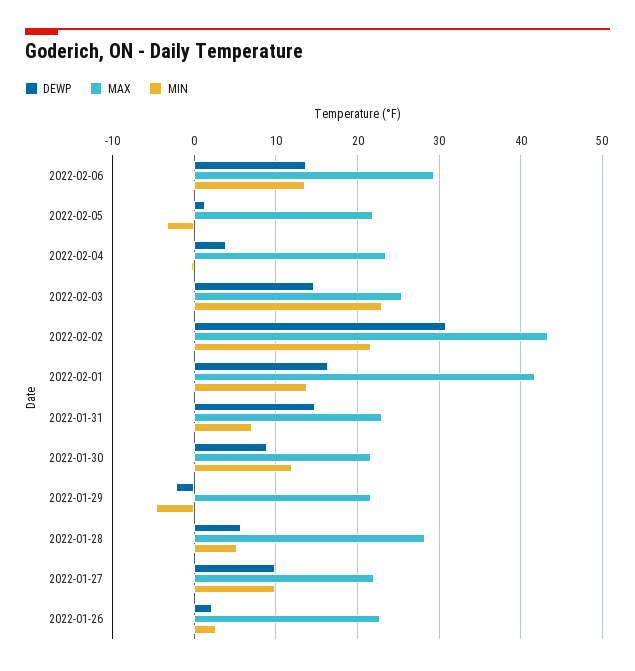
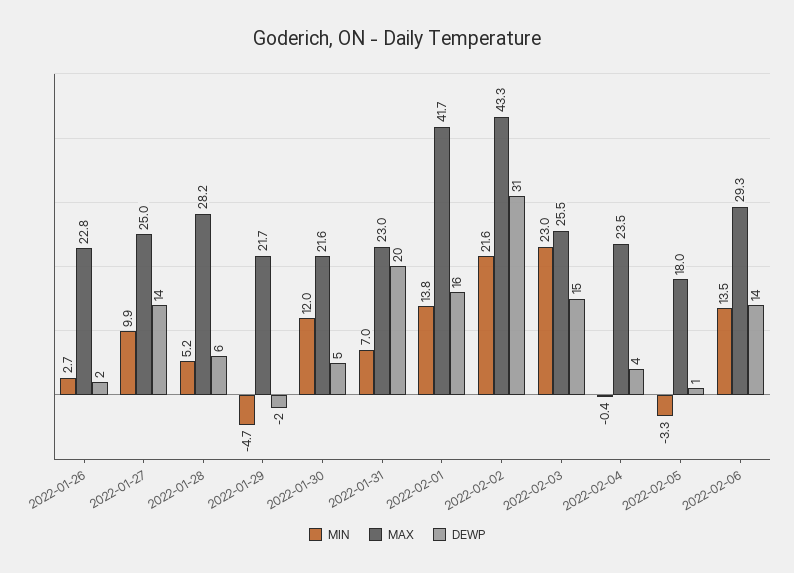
  {
    "DEWP": {
      "2022-02-06": 14,
      "2022-02-05": 1,
      "2022-02-04": 4,
      "2022-02-03": 15,
      "2022-02-02": 31,
      "2022-02-01": 16,
-     "2022-01-31": 15,
+     "2022-01-31": 20,
-     "2022-01-30": 9,
+     "2022-01-30": 5,
      "2022-01-29": -2,
      "2022-01-28": 6,
-     "2022-01-27": 10,
+     "2022-01-27": 14,
      "2022-01-26": 2
    },
    "MAX": {
      "2022-02-06": 29.3,
-     "2022-02-05": 22,
+     "2022-02-05": 18,
      "2022-02-04": 23.5,
      "2022-02-03": 25.5,
      "2022-02-02": 43.3,
      "2022-02-01": 41.7,
      "2022-01-31": 23,
      "2022-01-30": 21.6,
      "2022-01-29": 21.7,
      "2022-01-28": 28.2,
-     "2022-01-27": 22,
+     "2022-01-27": 25,
      "2022-01-26": 22.8
    },
    "MIN": {
      "2022-02-06": 13.5,
      "2022-02-05": -3.3,
      "2022-02-04": -0.4,
      "2022-02-03": 23,
      "2022-02-02": 21.6,
      "2022-02-01": 13.8,
      "2022-01-31": 7,
      "2022-01-30": 12,
      "2022-01-29": -4.7,
      "2022-01-28": 5.2,
      "2022-01-27": 9.9,
      "2022-01-26": 2.7
    }
  }

